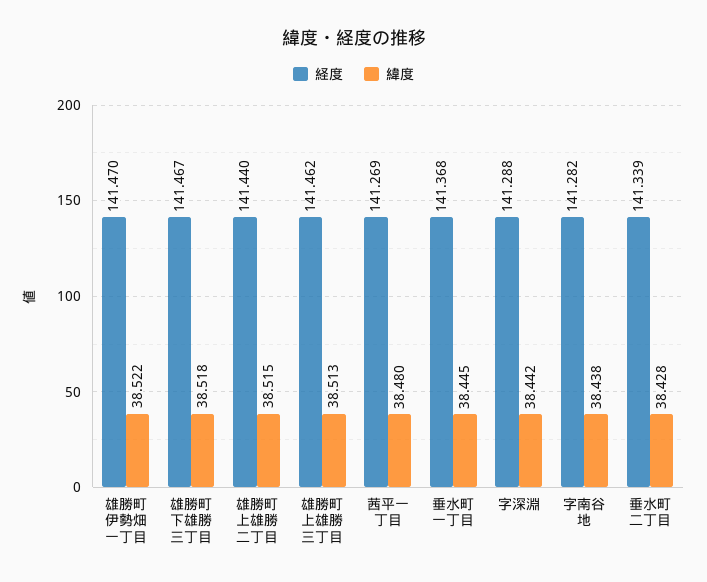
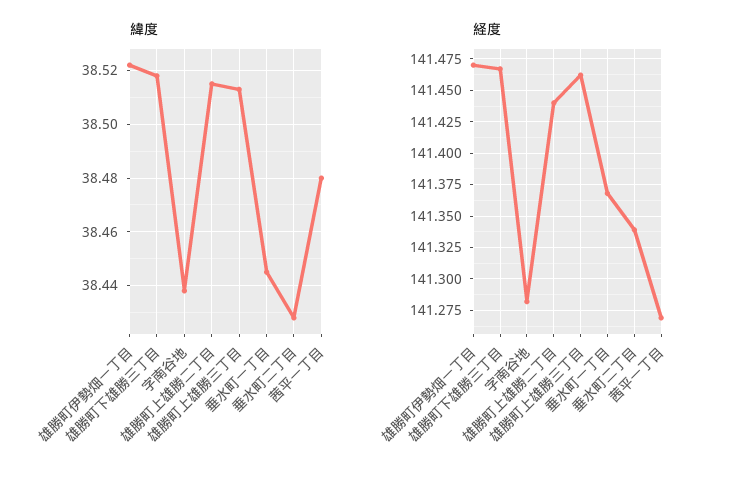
  {
    "経度": {
      "雄勝町伊勢畑一丁目": 141.47,
      "雄勝町下雄勝三丁目": 141.467,
      "雄勝町上雄勝二丁目": 141.44,
      "雄勝町上雄勝三丁目": 141.462,
      "茜平一丁目": 141.269,
      "垂水町一丁目": 141.368,
-     "字深淵": 141.288,
      "字南谷地": 141.282,
      "垂水町二丁目": 141.339
    },
    "緯度": {
      "雄勝町伊勢畑一丁目": 38.522,
      "雄勝町下雄勝三丁目": 38.518,
      "雄勝町上雄勝二丁目": 38.515,
      "雄勝町上雄勝三丁目": 38.513,
      "茜平一丁目": 38.48,
      "垂水町一丁目": 38.445,
-     "字深淵": 38.442,
      "字南谷地": 38.438,
      "垂水町二丁目": 38.428
    }
  }

